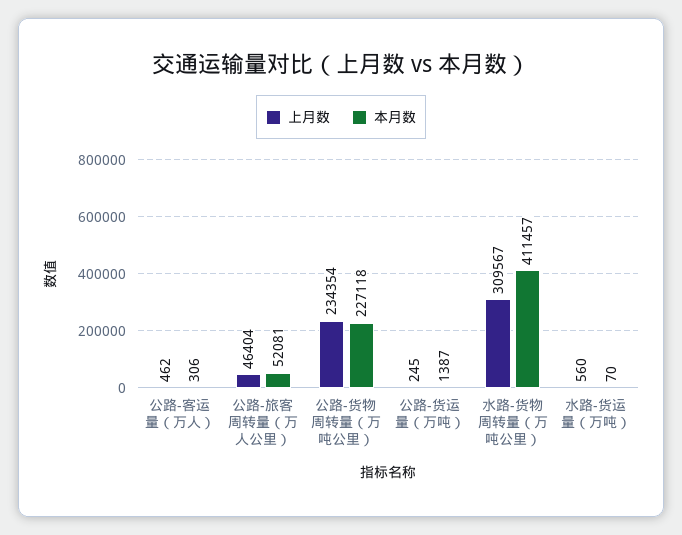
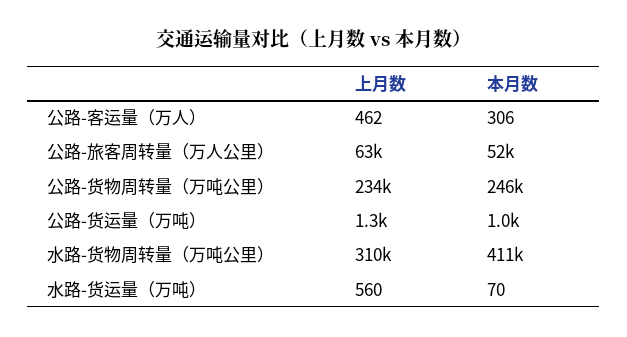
  {
    "上月数": {
      "公路-客运量（万人）": 462,
-     "公路-旅客周转量（万人公里）": 46404,
+     "公路-旅客周转量（万人公里）": 63000,
      "公路-货物周转量（万吨公里）": 234354,
-     "公路-货运量（万吨）": 245,
+     "公路-货运量（万吨）": 1300,
      "水路-货物周转量（万吨公里）": 309567,
      "水路-货运量（万吨）": 560
    },
    "本月数": {
      "公路-客运量（万人）": 306,
      "公路-旅客周转量（万人公里）": 52081,
-     "公路-货物周转量（万吨公里）": 227118,
+     "公路-货物周转量（万吨公里）": 246000,
-     "公路-货运量（万吨）": 1387,
+     "公路-货运量（万吨）": 1000,
      "水路-货物周转量（万吨公里）": 411457,
      "水路-货运量（万吨）": 70
    }
  }

